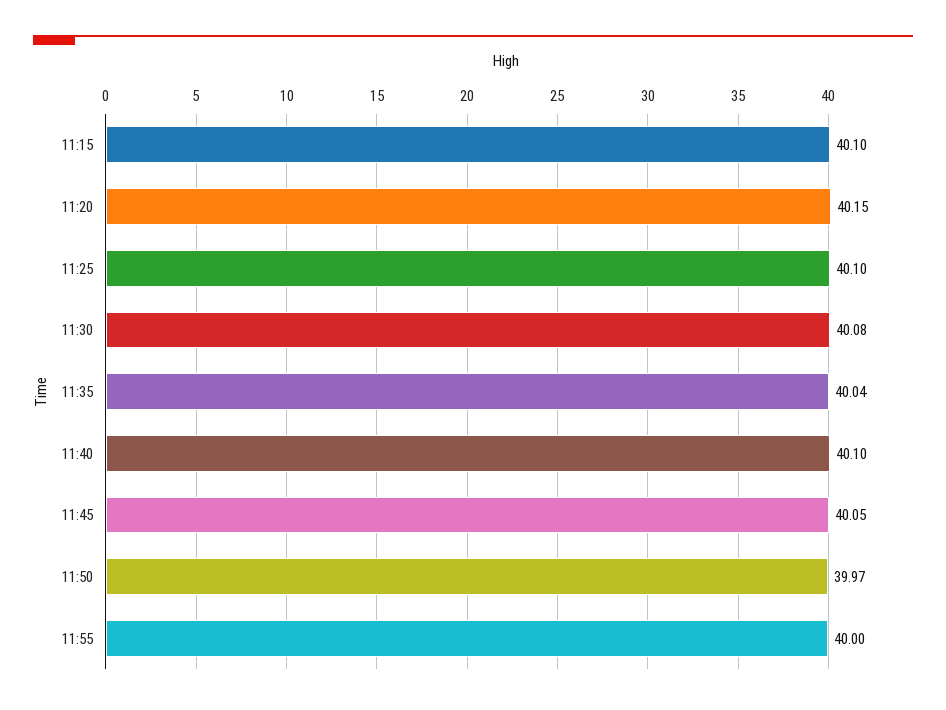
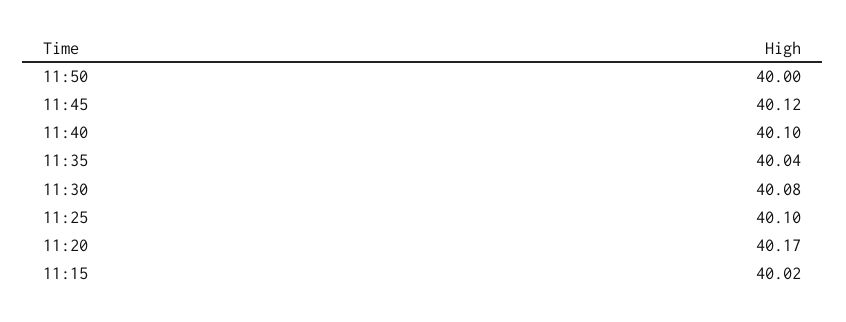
  {
-   "11:15": 40.1,
+   "11:15": 40.02,
-   "11:20": 40.15,
+   "11:20": 40.17,
    "11:25": 40.1,
    "11:30": 40.08,
    "11:35": 40.04,
    "11:40": 40.1,
-   "11:45": 40.05,
+   "11:45": 40.12,
-   "11:50": 39.97,
+   "11:50": 40
-   "11:55": 40
  }

